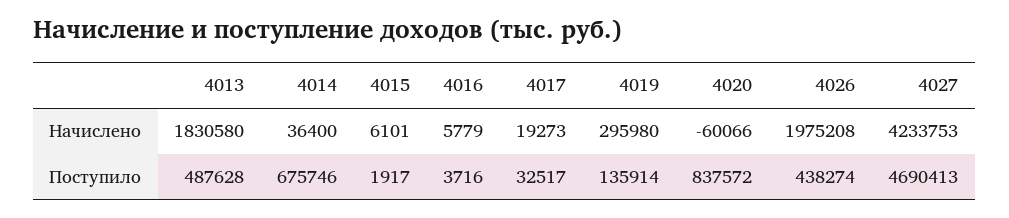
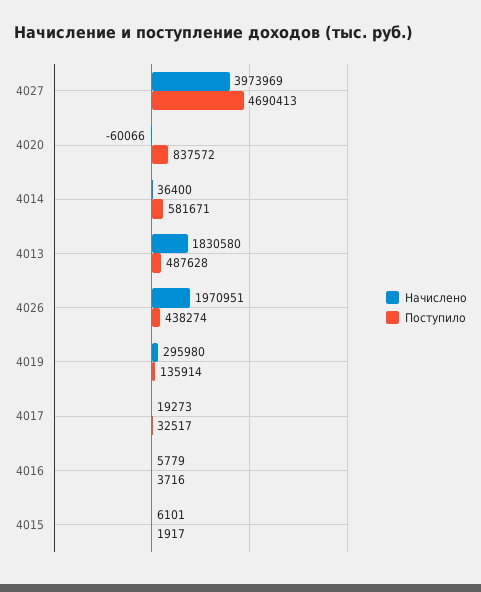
  {
    "Начислено": {
      "4013": 1830580,
      "4014": 36400,
      "4015": 6101,
      "4016": 5779,
      "4017": 19273,
      "4019": 295980,
      "4020": -60066,
-     "4026": 1975208,
+     "4026": 1970951,
-     "4027": 4233753
+     "4027": 3973969
    },
    "Поступило": {
      "4013": 487628,
-     "4014": 675746,
+     "4014": 581671,
      "4015": 1917,
      "4016": 3716,
      "4017": 32517,
      "4019": 135914,
      "4020": 837572,
      "4026": 438274,
      "4027": 4690413
    }
  }

